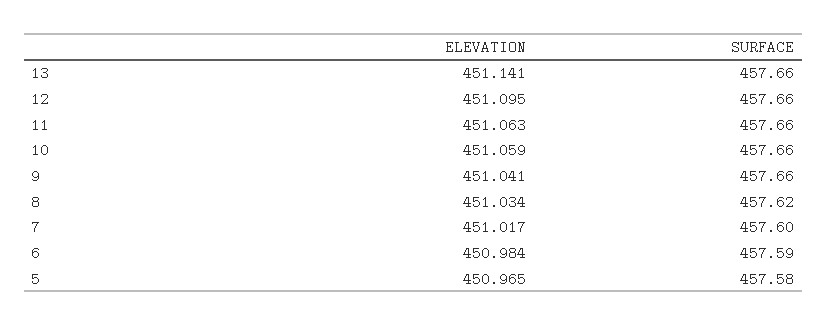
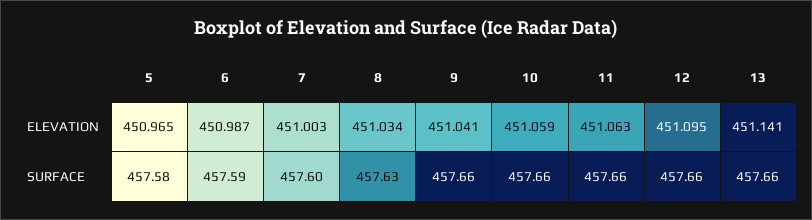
  {
    "ELEVATION": {
      "13": 451.141,
      "12": 451.095,
      "11": 451.063,
      "10": 451.059,
      "9": 451.041,
      "8": 451.034,
-     "7": 451.017,
+     "7": 451.003,
-     "6": 450.984,
+     "6": 450.987,
      "5": 450.965
    },
    "SURFACE": {
      "13": 457.66,
      "12": 457.66,
      "11": 457.66,
      "10": 457.66,
      "9": 457.66,
-     "8": 457.62,
+     "8": 457.63,
      "7": 457.6,
      "6": 457.59,
      "5": 457.58
    }
  }

